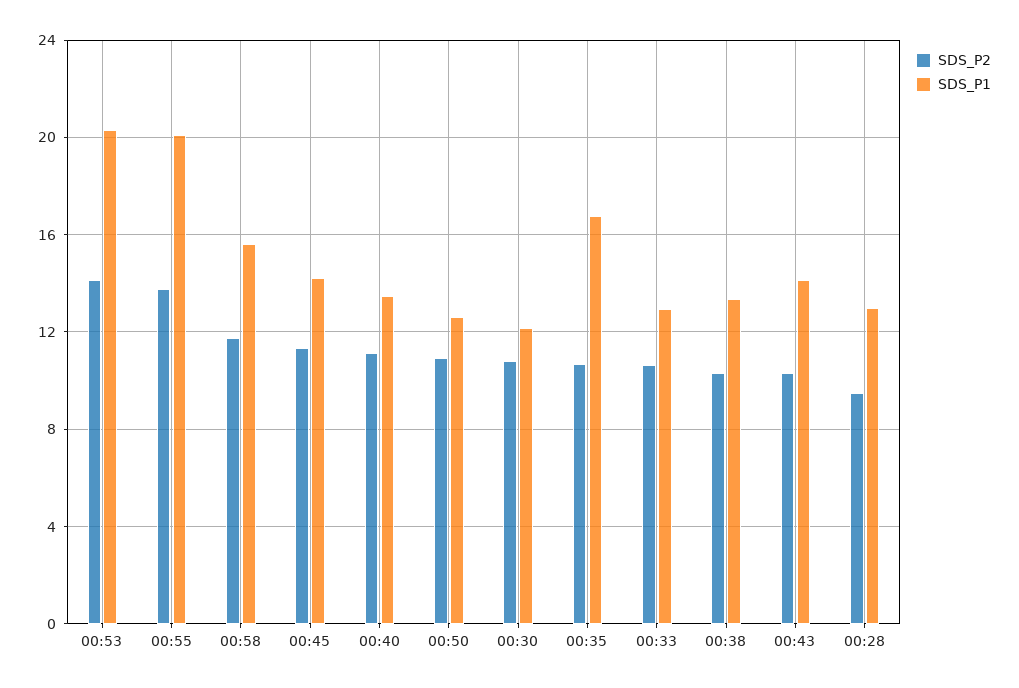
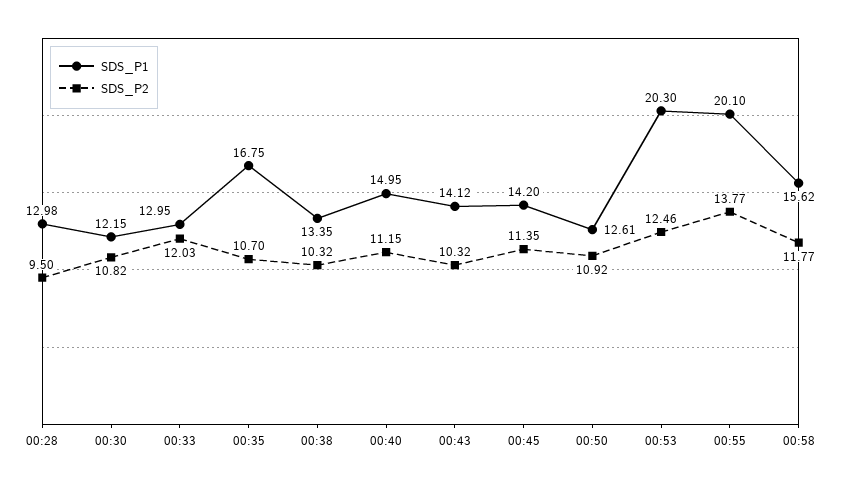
  {
    "SDS_P2": {
-     "00:53": 14,
+     "00:53": 12.46,
      "00:55": 13.77,
      "00:58": 11.77,
      "00:45": 11.35,
      "00:40": 11.15,
      "00:50": 10.92,
      "00:30": 10.82,
      "00:35": 10.7,
-     "00:33": 10.5,
+     "00:33": 12.03,
      "00:38": 10.32,
      "00:43": 10.32,
      "00:28": 9.5
    },
    "SDS_P1": {
      "00:53": 20.3,
      "00:55": 20.1,
      "00:58": 15.62,
      "00:45": 14.2,
-     "00:40": 13.5,
+     "00:40": 14.95,
      "00:50": 12.61,
      "00:30": 12.15,
      "00:35": 16.75,
      "00:33": 12.95,
      "00:38": 13.35,
      "00:43": 14.12,
      "00:28": 12.98
    }
  }

